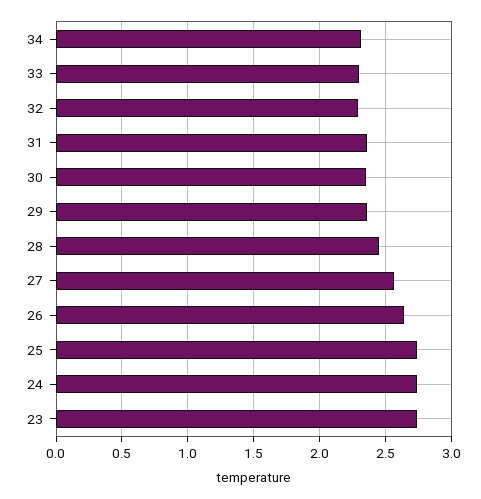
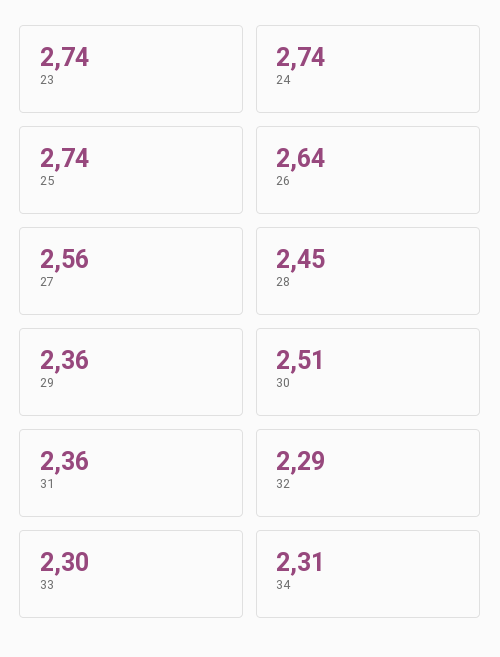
  {
    "34": 2.31,
    "33": 2.3,
    "32": 2.29,
    "31": 2.36,
-   "30": 2.35,
+   "30": 2.51,
    "29": 2.36,
    "28": 2.45,
    "27": 2.56,
    "26": 2.64,
    "25": 2.74,
    "24": 2.74,
    "23": 2.74
  }

